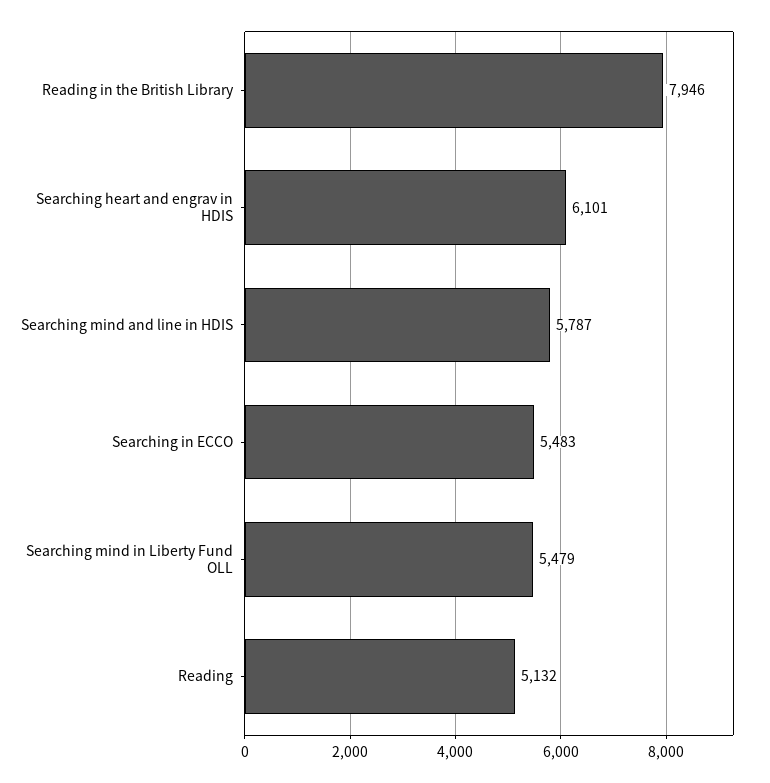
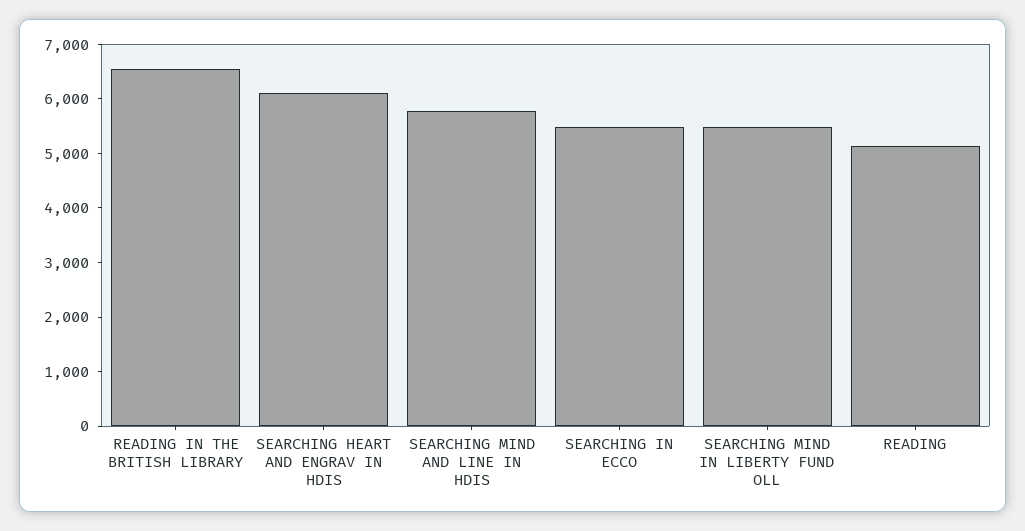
  {
-   "Reading in the British Library": 7946,
+   "Reading in the British Library": 6600,
    "Searching heart and engrav in HDIS": 6101,
    "Searching mind and line in HDIS": 5787,
    "Searching in ECCO": 5483,
    "Searching mind in Liberty Fund OLL": 5479,
    "Reading": 5132
  }

